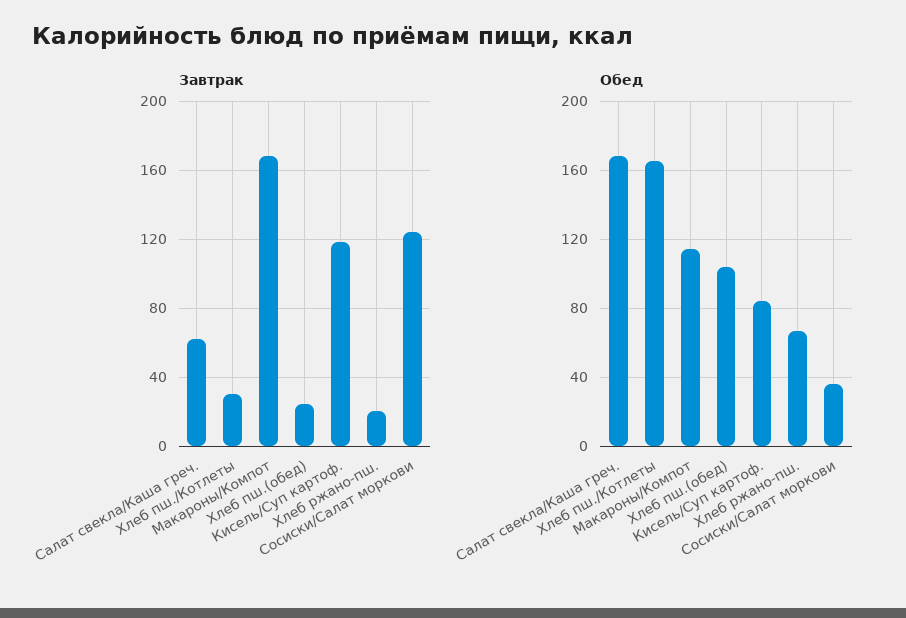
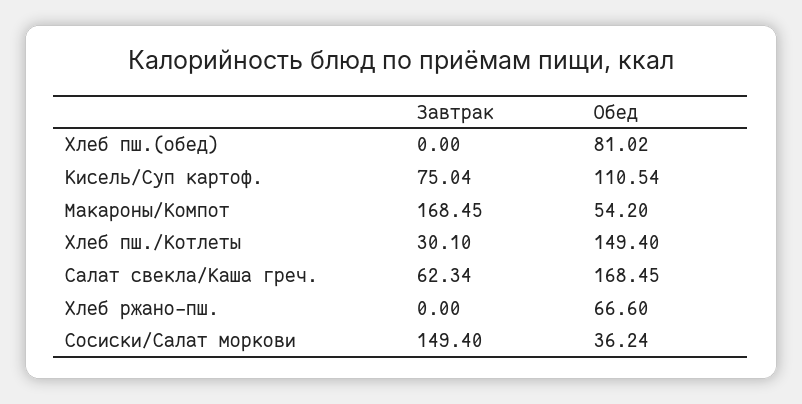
  {
    "Завтрак": {
      "Салат свекла/Каша греч.": 62.34,
      "Хлеб пш./Котлеты": 30.1,
      "Макароны/Компот": 168.45,
-     "Хлеб пш.(обед)": 25,
+     "Хлеб пш.(обед)": 0,
-     "Кисель/Суп картоф.": 120,
+     "Кисель/Суп картоф.": 75.04,
-     "Хлеб ржано-пш.": 20,
+     "Хлеб ржано-пш.": 0,
-     "Сосиски/Салат моркови": 125
+     "Сосиски/Салат моркови": 149.4
    },
    "Обед": {
      "Салат свекла/Каша греч.": 168.45,
-     "Хлеб пш./Котлеты": 165,
+     "Хлеб пш./Котлеты": 149.4,
-     "Макароны/Компот": 115,
+     "Макароны/Компот": 54.2,
-     "Хлеб пш.(обед)": 105,
+     "Хлеб пш.(обед)": 81.02,
-     "Кисель/Суп картоф.": 85,
+     "Кисель/Суп картоф.": 110.54,
      "Хлеб ржано-пш.": 66.6,
      "Сосиски/Салат моркови": 36.24
    }
  }

